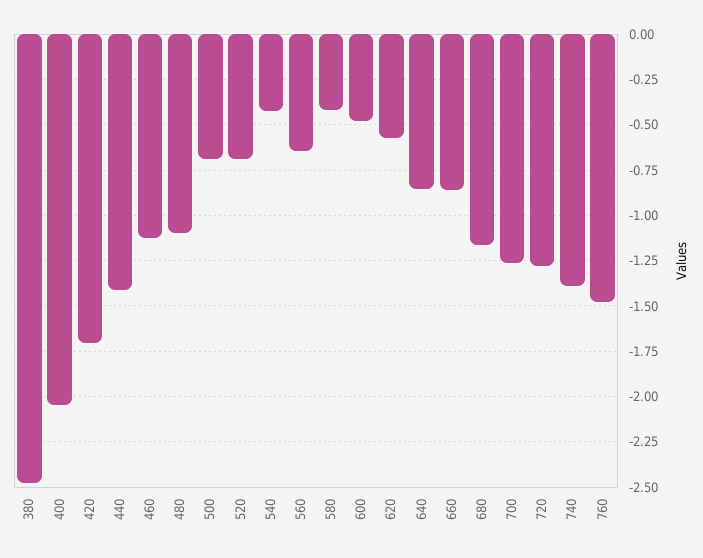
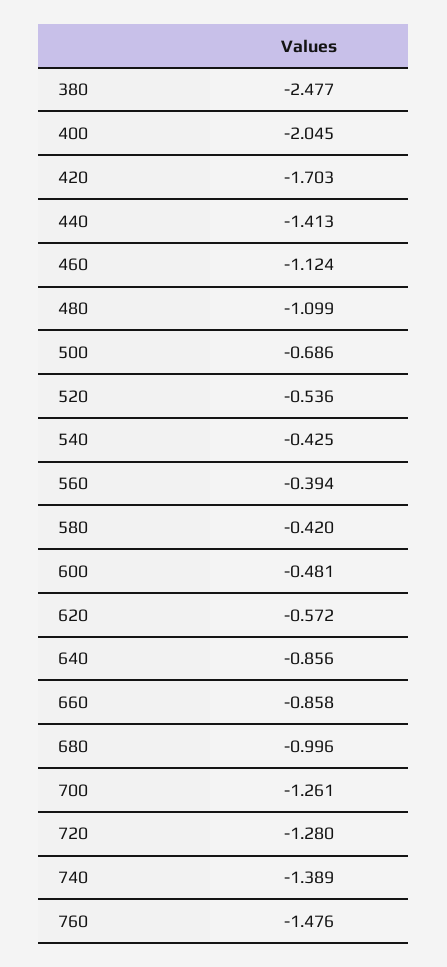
  {
    "380": -2.477,
    "400": -2.045,
    "420": -1.703,
    "440": -1.413,
    "460": -1.124,
    "480": -1.099,
    "500": -0.686,
-   "520": -0.7,
+   "520": -0.536,
    "540": -0.425,
-   "560": -0.65,
+   "560": -0.394,
    "580": -0.42,
    "600": -0.481,
    "620": -0.572,
    "640": -0.856,
    "660": -0.858,
-   "680": -1.15,
+   "680": -0.996,
    "700": -1.261,
    "720": -1.28,
    "740": -1.389,
    "760": -1.476
  }

